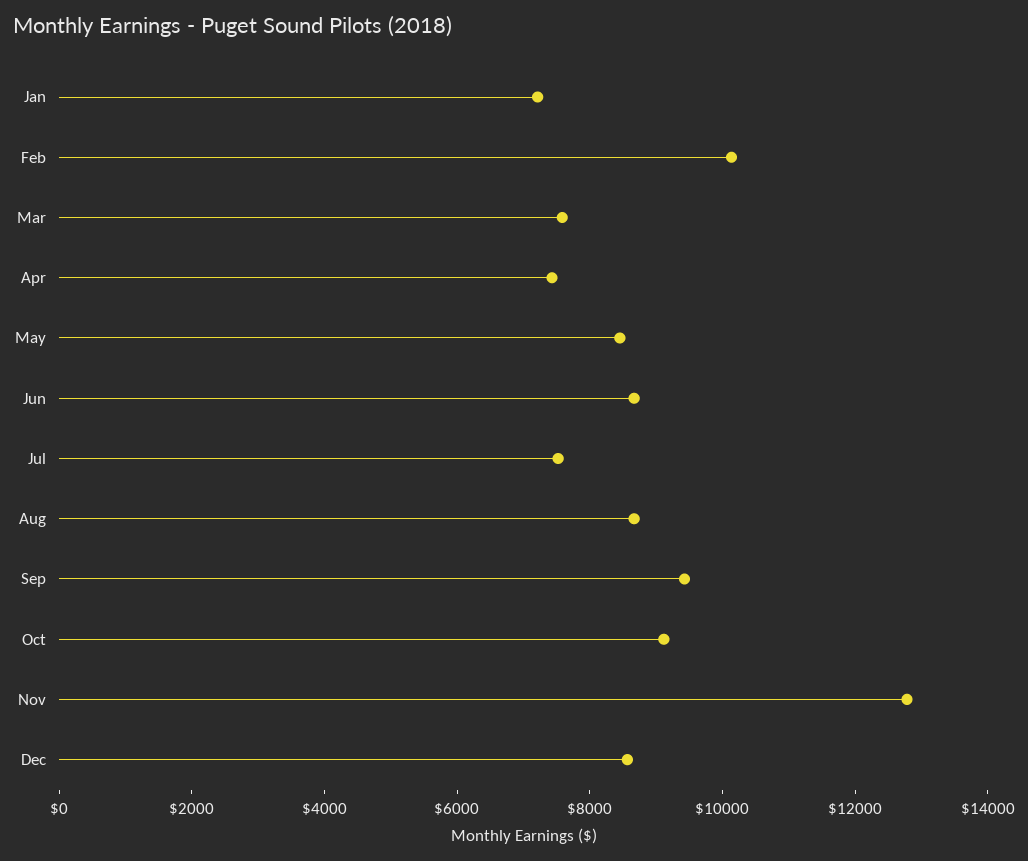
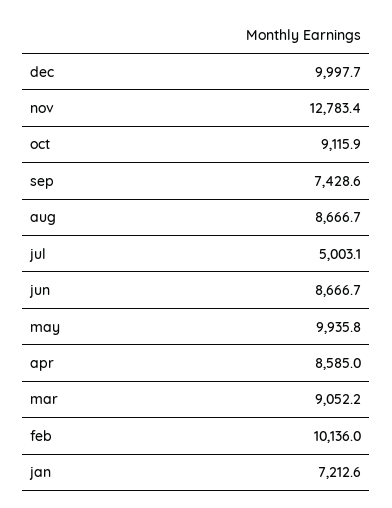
  {
    "Jan": 7212.6,
    "Feb": 10136,
-   "Mar": 7500,
+   "Mar": 9052.2,
-   "Apr": 7500,
+   "Apr": 8585,
-   "May": 8500,
+   "May": 9935.8,
    "Jun": 8666.7,
-   "Jul": 7500,
+   "Jul": 5003.1,
    "Aug": 8666.7,
-   "Sep": 9500,
+   "Sep": 7428.6,
    "Oct": 9115.9,
    "Nov": 12783.4,
-   "Dec": 8500
+   "Dec": 9997.7
  }

